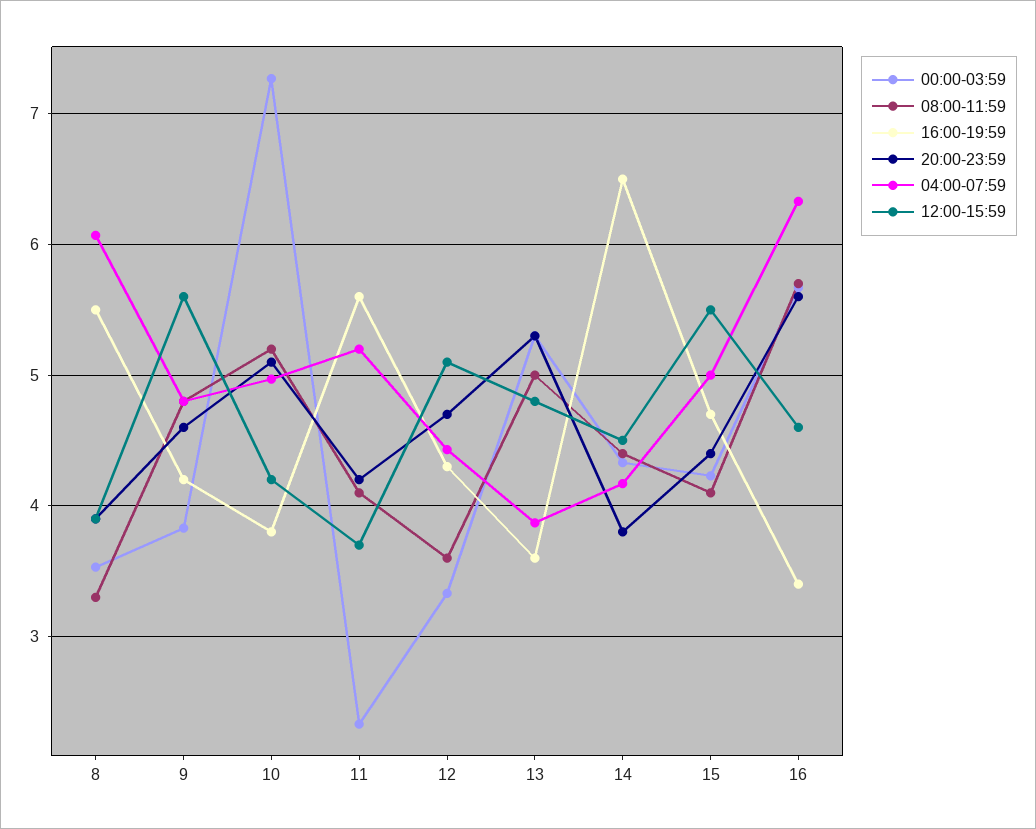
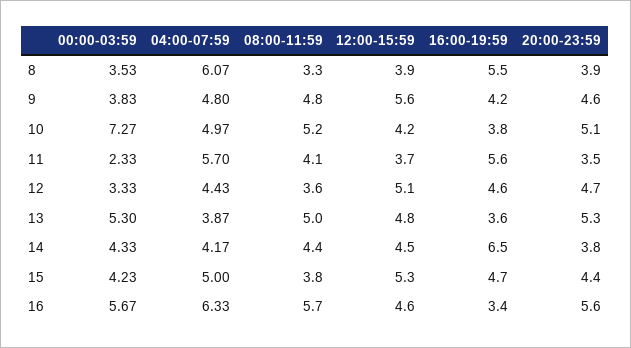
  {
    "00:00-03:59": {
      "8": 3.53,
      "9": 3.83,
      "10": 7.27,
      "11": 2.33,
      "12": 3.33,
      "13": 5.3,
      "14": 4.33,
      "15": 4.23,
      "16": 5.67
    },
    "08:00-11:59": {
      "8": 3.3,
      "9": 4.8,
      "10": 5.2,
      "11": 4.1,
      "12": 3.6,
      "13": 5,
      "14": 4.4,
-     "15": 4.1,
+     "15": 3.8,
      "16": 5.7
    },
    "16:00-19:59": {
      "8": 5.5,
      "9": 4.2,
      "10": 3.8,
      "11": 5.6,
-     "12": 4.3,
+     "12": 4.6,
      "13": 3.6,
      "14": 6.5,
      "15": 4.7,
      "16": 3.4
    },
    "20:00-23:59": {
      "8": 3.9,
      "9": 4.6,
      "10": 5.1,
-     "11": 4.2,
+     "11": 3.5,
      "12": 4.7,
      "13": 5.3,
      "14": 3.8,
      "15": 4.4,
      "16": 5.6
    },
    "04:00-07:59": {
      "8": 6.07,
      "9": 4.8,
      "10": 4.97,
-     "11": 5.2,
+     "11": 5.7,
      "12": 4.43,
      "13": 3.87,
      "14": 4.17,
      "15": 5,
      "16": 6.33
    },
    "12:00-15:59": {
      "8": 3.9,
      "9": 5.6,
      "10": 4.2,
      "11": 3.7,
      "12": 5.1,
      "13": 4.8,
      "14": 4.5,
-     "15": 5.5,
+     "15": 5.3,
      "16": 4.6
    }
  }

